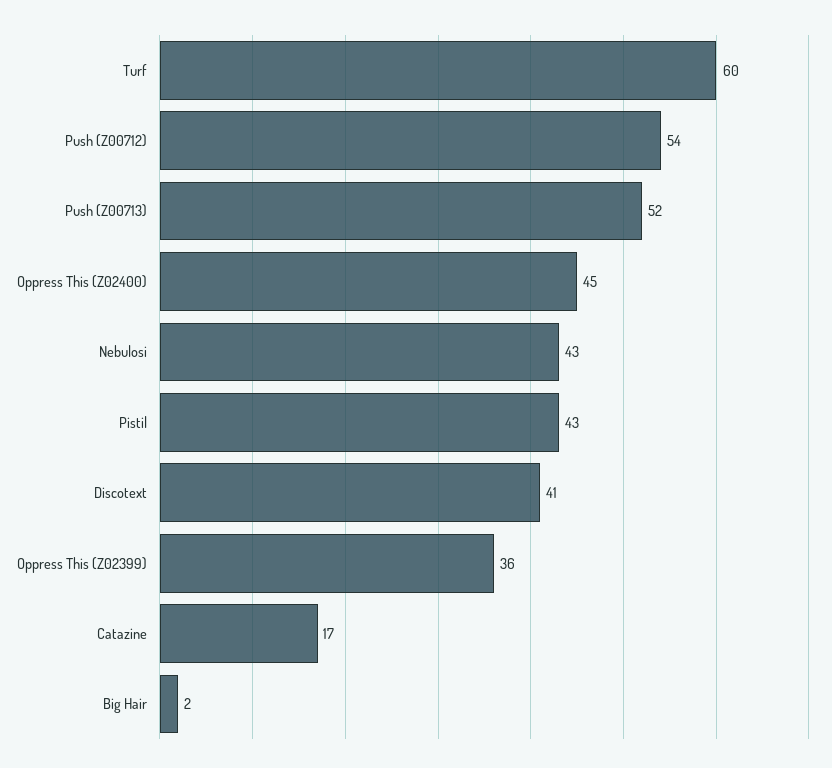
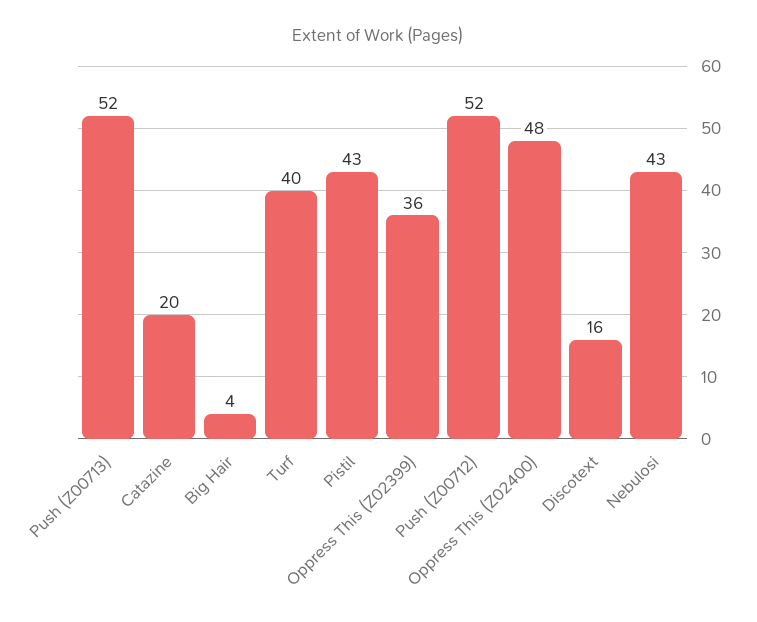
  {
-   "Turf": 60,
+   "Turf": 40,
-   "Push (Z00712)": 54,
+   "Push (Z00712)": 52,
    "Push (Z00713)": 52,
-   "Oppress This (Z02400)": 45,
+   "Oppress This (Z02400)": 48,
    "Nebulosi": 43,
    "Pistil": 43,
-   "Discotext": 41,
+   "Discotext": 16,
    "Oppress This (Z02399)": 36,
-   "Catazine": 17,
+   "Catazine": 20,
-   "Big Hair": 2
+   "Big Hair": 4
  }

